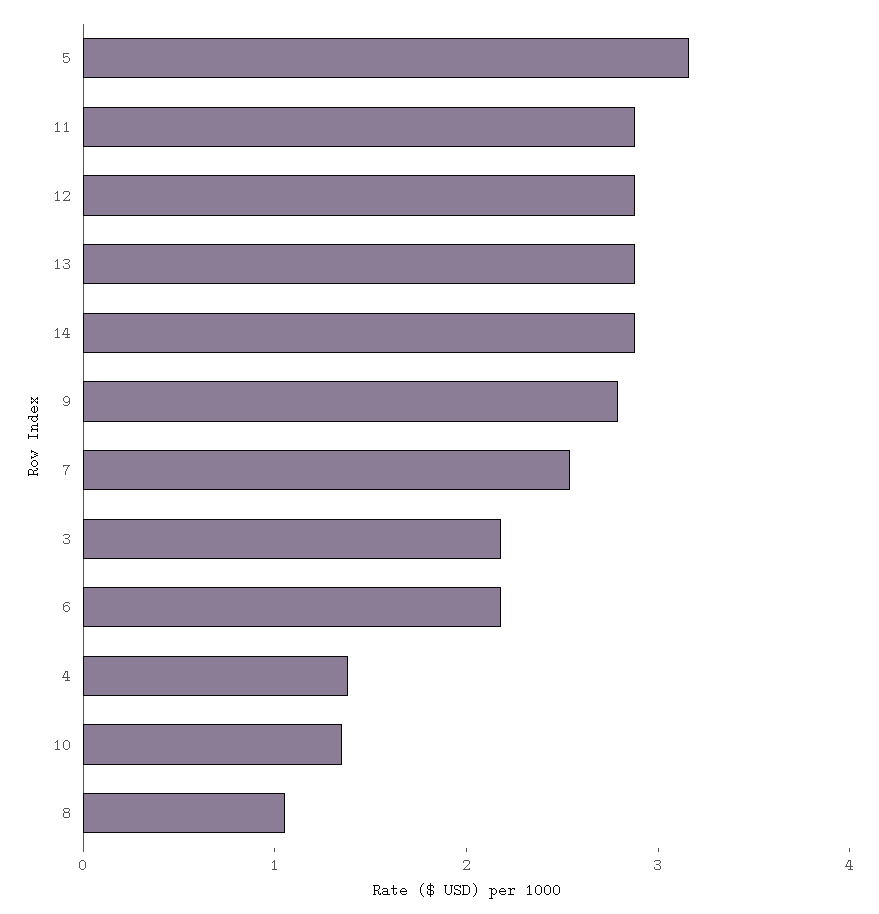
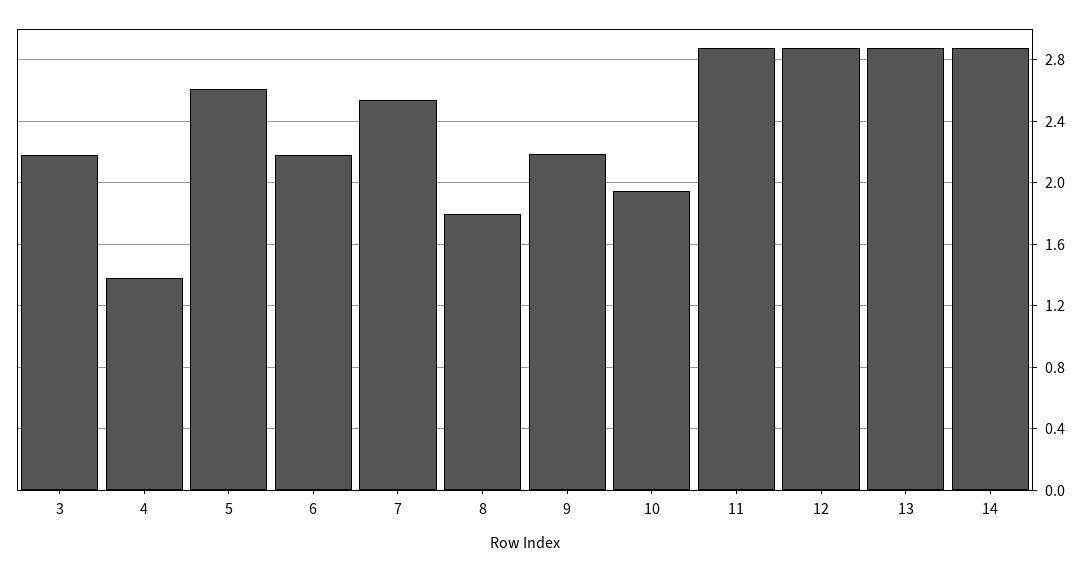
  {
-   "5": 3.2,
+   "5": 2.6,
    "11": 2.9,
    "12": 2.9,
    "13": 2.9,
    "14": 2.9,
-   "9": 2.8,
+   "9": 2.2,
    "7": 2.55,
    "3": 2.2,
    "6": 2.2,
    "4": 1.4,
-   "10": 1.4,
+   "10": 1.95,
-   "8": 1
+   "8": 1.8
  }

